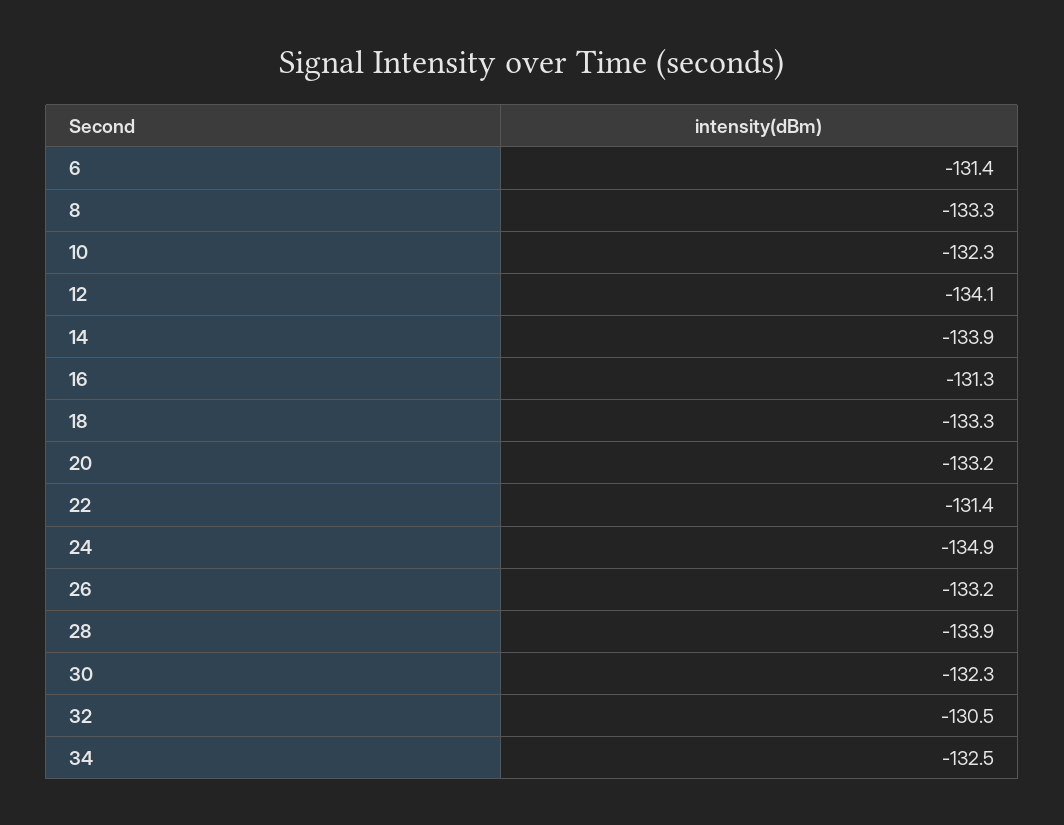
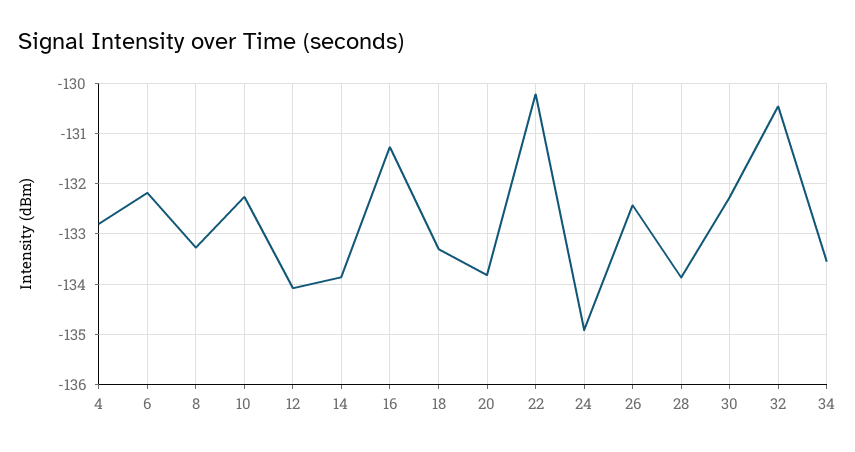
  {
-   "6": -131.4,
+   "6": -132.2,
    "8": -133.3,
    "10": -132.3,
    "12": -134.1,
    "14": -133.9,
    "16": -131.3,
    "18": -133.3,
-   "20": -133.2,
+   "20": -133.8,
-   "22": -131.4,
+   "22": -130.2,
    "24": -134.9,
-   "26": -133.2,
+   "26": -132.4,
    "28": -133.9,
    "30": -132.3,
    "32": -130.5,
-   "34": -132.5
+   "34": -133.6,
+   "4": -132.8
  }

